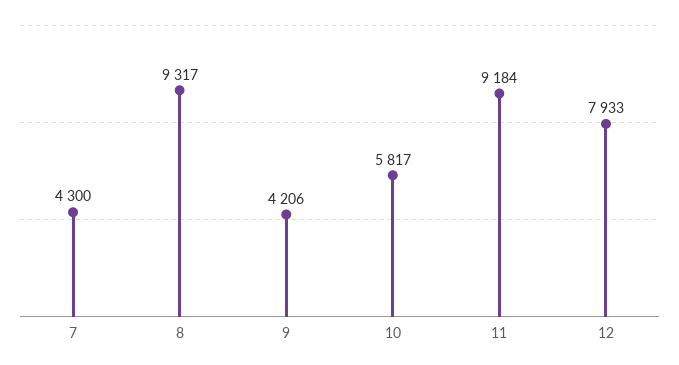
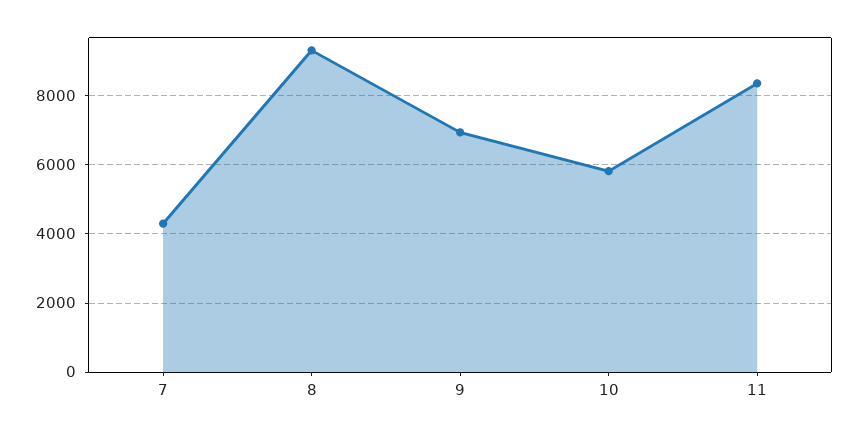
  {
    "7": 4300,
    "8": 9317,
-   "9": 4206,
+   "9": 7000,
    "10": 5817,
-   "11": 9184,
+   "11": 8400
-   "12": 7933
  }

